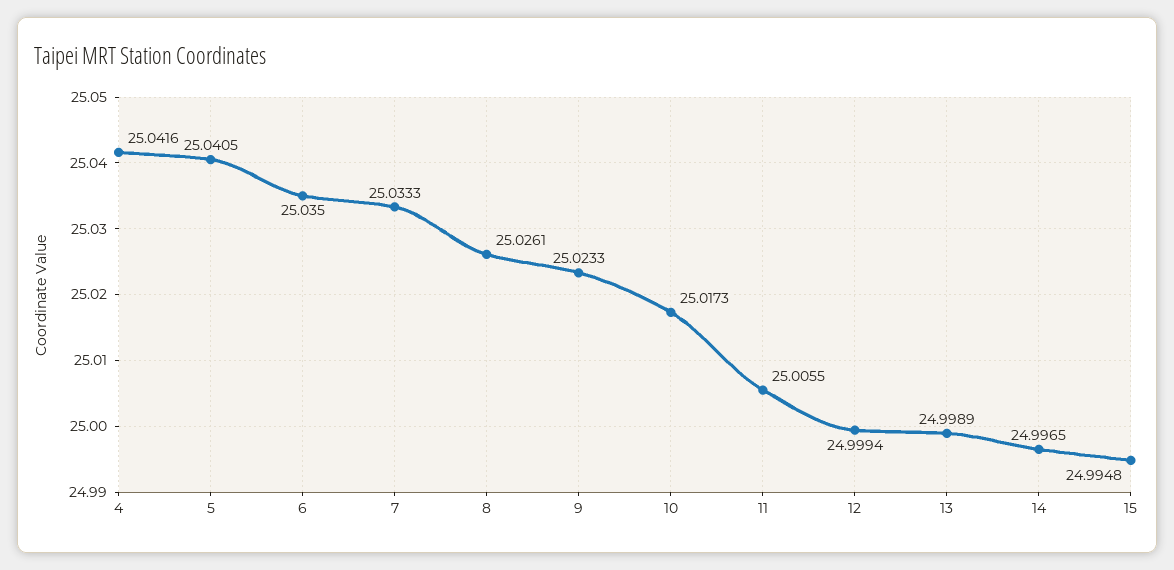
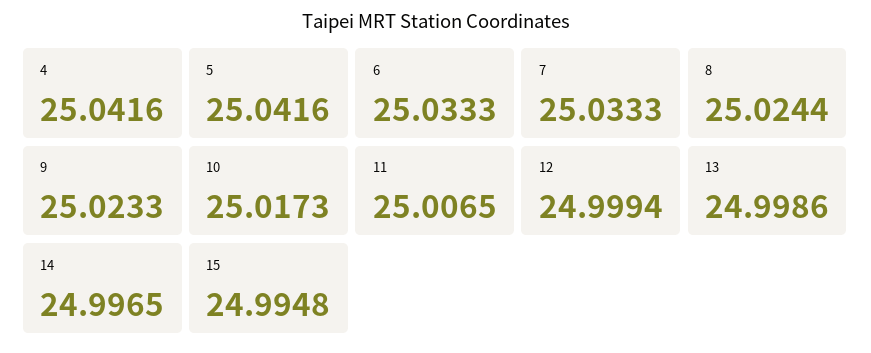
  {
    "4": 25.0416,
-   "5": 25.0405,
+   "5": 25.0416,
-   "6": 25.035,
+   "6": 25.0333,
    "7": 25.0333,
-   "8": 25.0261,
+   "8": 25.0244,
    "9": 25.0233,
    "10": 25.0173,
-   "11": 25.0055,
+   "11": 25.0065,
    "12": 24.9994,
-   "13": 24.9989,
+   "13": 24.9986,
    "14": 24.9965,
    "15": 24.9948
  }

